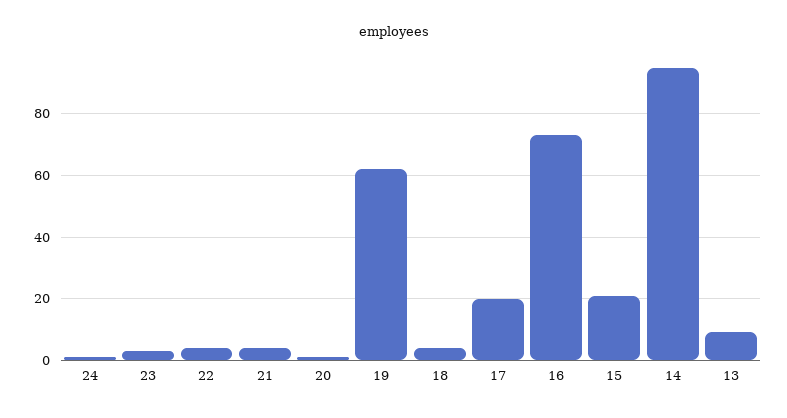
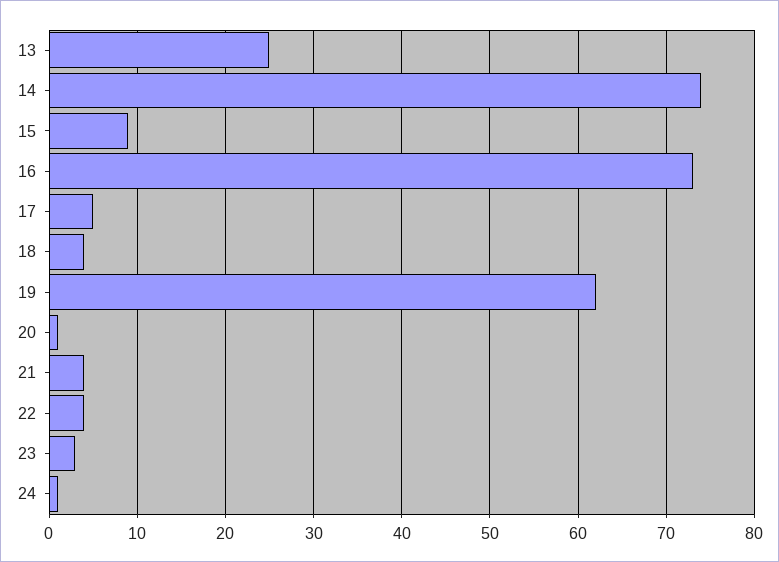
  {
    "24": 1,
    "23": 3,
    "22": 4,
    "21": 4,
    "20": 1,
    "19": 62,
    "18": 4,
-   "17": 20,
+   "17": 5,
    "16": 73,
-   "15": 20,
+   "15": 9,
-   "14": 95,
+   "14": 74,
-   "13": 10
+   "13": 25
  }

